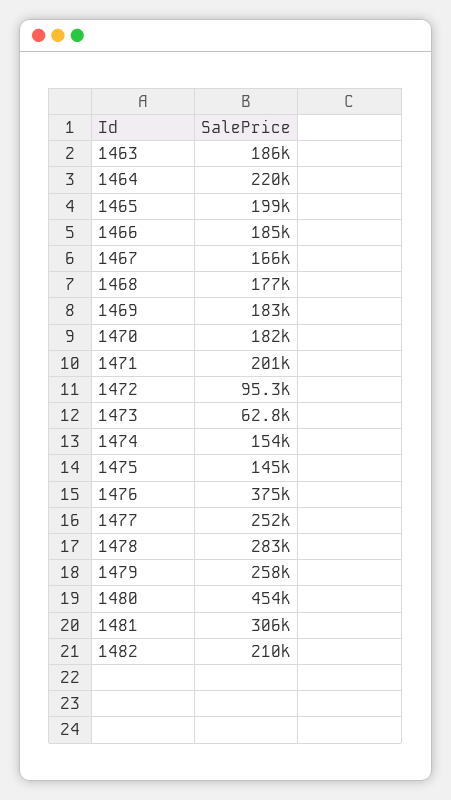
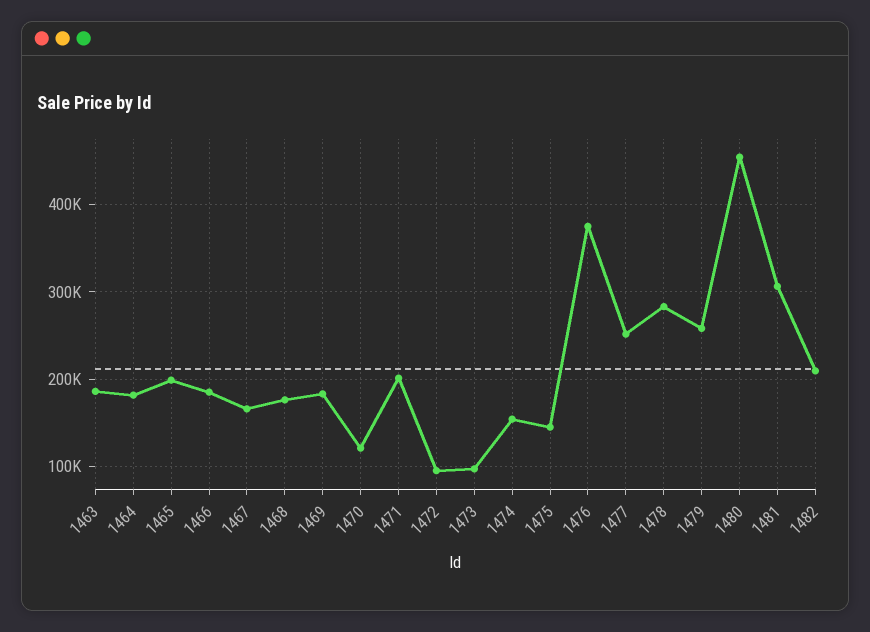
  {
    "1463": 186000,
-   "1464": 220000,
+   "1464": 180000,
    "1465": 199000,
    "1466": 185000,
    "1467": 166000,
    "1468": 177000,
    "1469": 183000,
-   "1470": 182000,
+   "1470": 120000,
    "1471": 201000,
    "1472": 95300,
-   "1473": 62800,
+   "1473": 100000,
    "1474": 154000,
    "1475": 145000,
    "1476": 375000,
    "1477": 252000,
    "1478": 283000,
    "1479": 258000,
    "1480": 454000,
    "1481": 306000,
    "1482": 210000
  }

